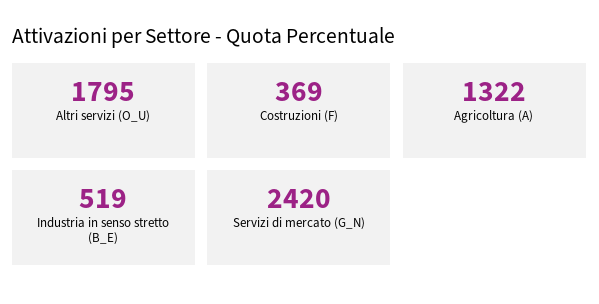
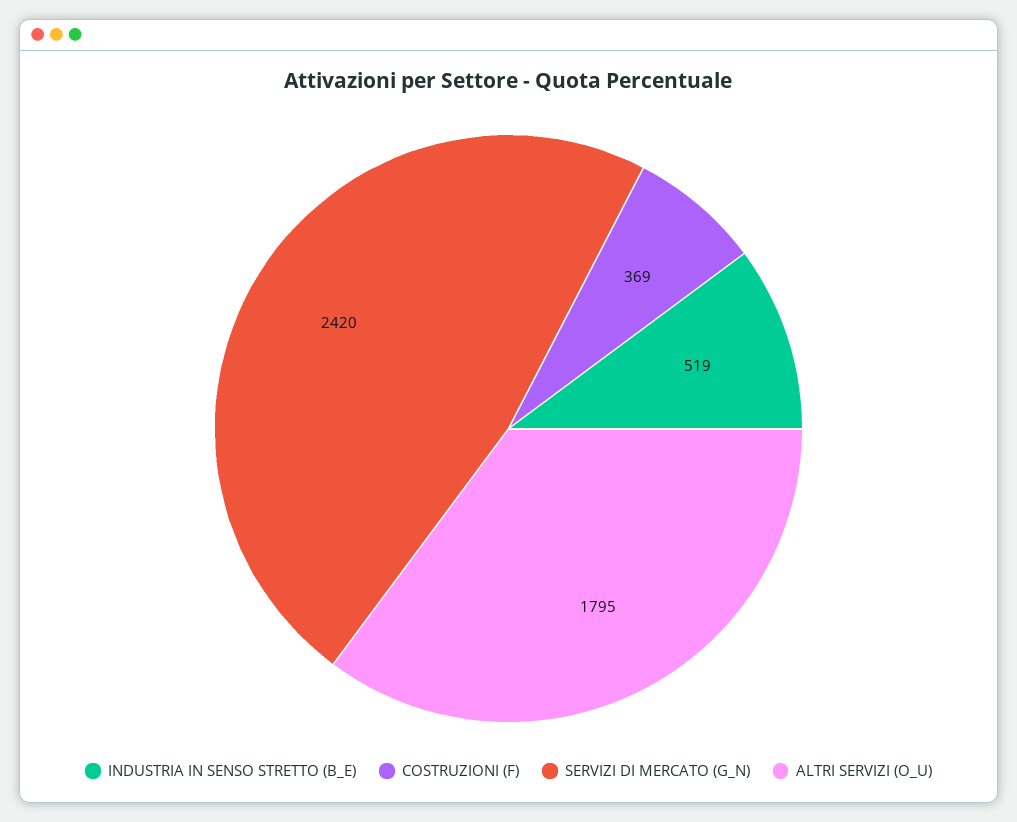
  {
    "Altri servizi (O_U)": 1795,
    "Costruzioni (F)": 369,
-   "Agricoltura (A)": 1322,
    "Industria in senso stretto (B_E)": 519,
    "Servizi di mercato (G_N)": 2420
  }

